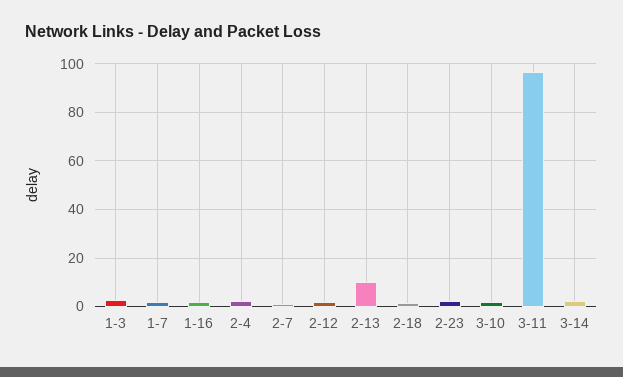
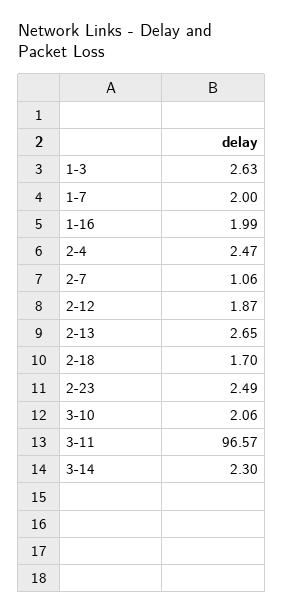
  {
    "1-3": 2.63,
    "1-7": 2,
    "1-16": 1.99,
    "2-4": 2.47,
    "2-7": 1.06,
    "2-12": 1.87,
-   "2-13": 10,
+   "2-13": 2.65,
    "2-18": 1.7,
    "2-23": 2.49,
    "3-10": 2.06,
    "3-11": 96.57,
    "3-14": 2.3
  }

